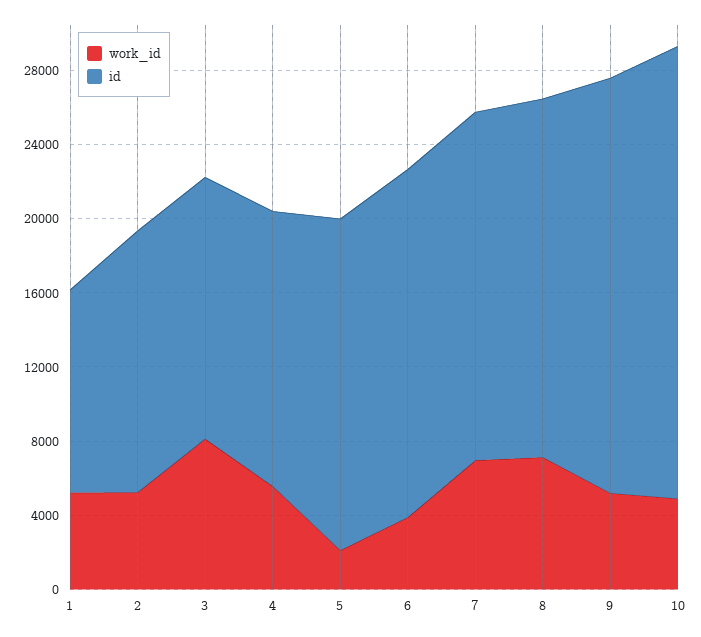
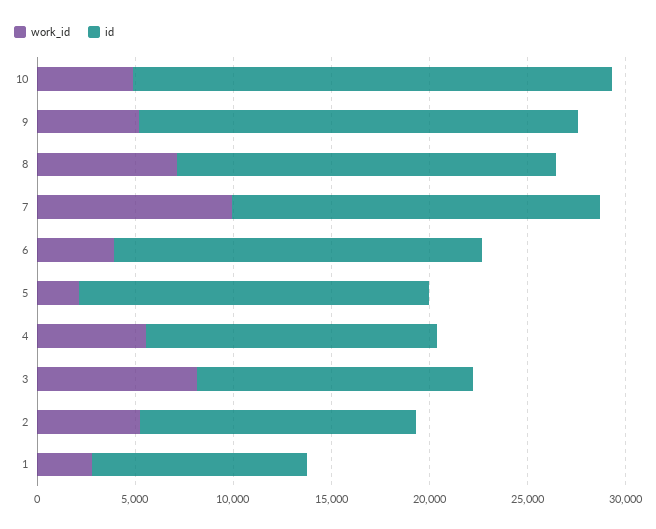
  {
    "work_id": {
-     "1": 5000,
+     "1": 3000,
      "2": 5000,
      "3": 8000,
      "4": 6000,
      "5": 2000,
      "6": 4000,
-     "7": 7000,
+     "7": 10000,
      "8": 7000,
      "9": 5000,
      "10": 5000
    },
    "id": {
      "1": 11000,
      "2": 14000,
      "3": 14000,
      "4": 15000,
      "5": 18000,
      "6": 19000,
      "7": 19000,
      "8": 19000,
      "9": 22000,
      "10": 24000
    }
  }

